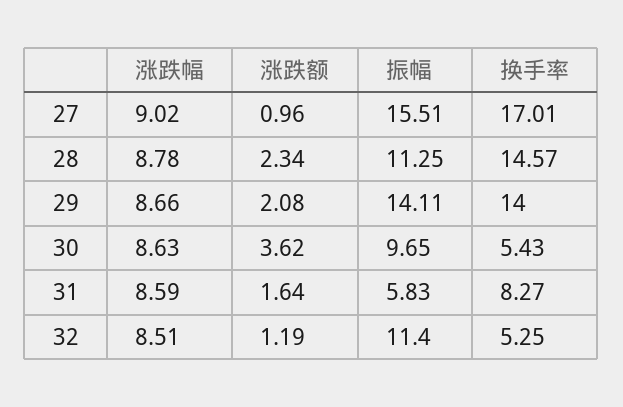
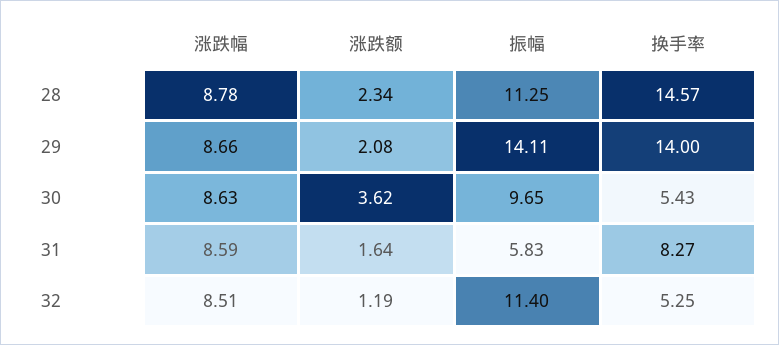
  {
    "涨跌幅": {
-     "27": 9.02,
      "28": 8.78,
      "29": 8.66,
      "30": 8.63,
      "31": 8.59,
      "32": 8.51
    },
    "涨跌额": {
-     "27": 0.96,
      "28": 2.34,
      "29": 2.08,
      "30": 3.62,
      "31": 1.64,
      "32": 1.19
    },
    "振幅": {
-     "27": 15.51,
      "28": 11.25,
      "29": 14.11,
      "30": 9.65,
      "31": 5.83,
      "32": 11.4
    },
    "换手率": {
-     "27": 17.01,
      "28": 14.57,
      "29": 14,
      "30": 5.43,
      "31": 8.27,
      "32": 5.25
    }
  }

